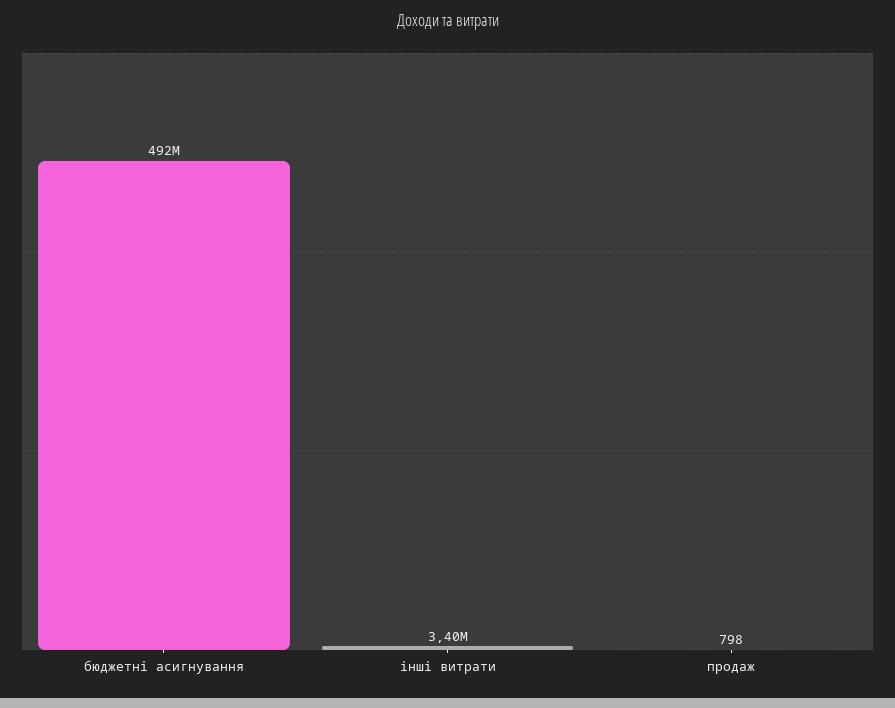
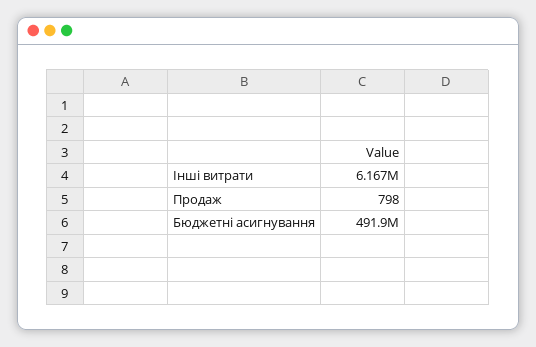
  {
    "бюджетні асигнування": 491900000,
-   "інші витрати": 3400000,
+   "інші витрати": 6167000,
    "продаж": 798
  }

